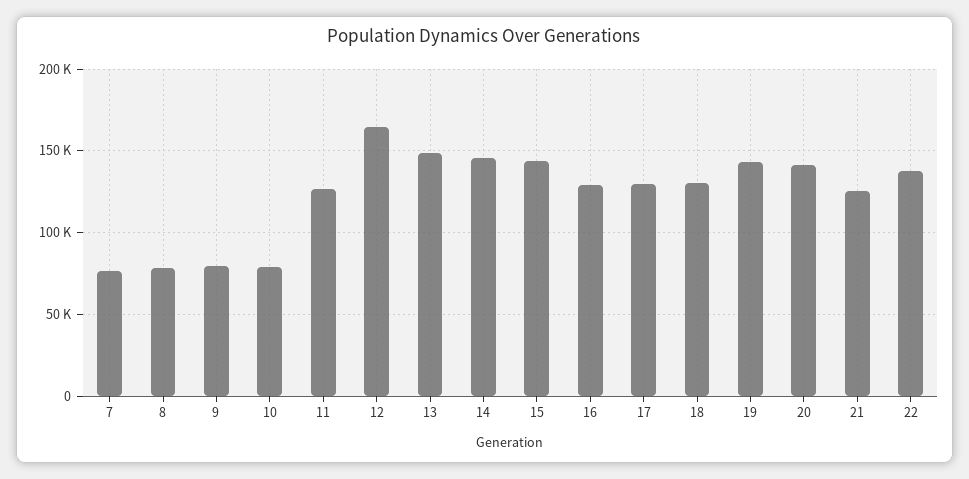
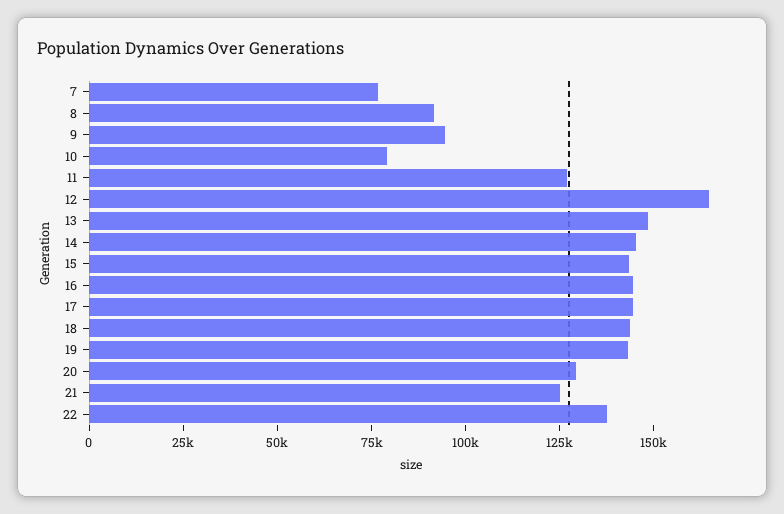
  {
    "7": 75000,
-   "8": 80000,
+   "8": 90000,
-   "9": 80000,
+   "9": 95000,
    "10": 80000,
    "11": 125000,
    "12": 165000,
    "13": 150000,
    "14": 145000,
    "15": 145000,
-   "16": 130000,
+   "16": 145000,
-   "17": 130000,
+   "17": 145000,
-   "18": 130000,
+   "18": 145000,
    "19": 145000,
-   "20": 140000,
+   "20": 130000,
    "21": 125000,
    "22": 140000
  }

